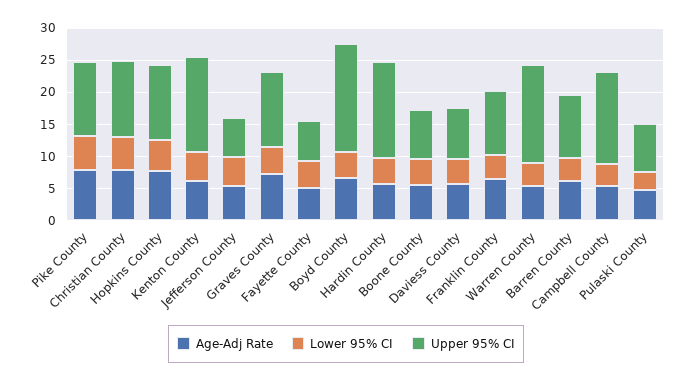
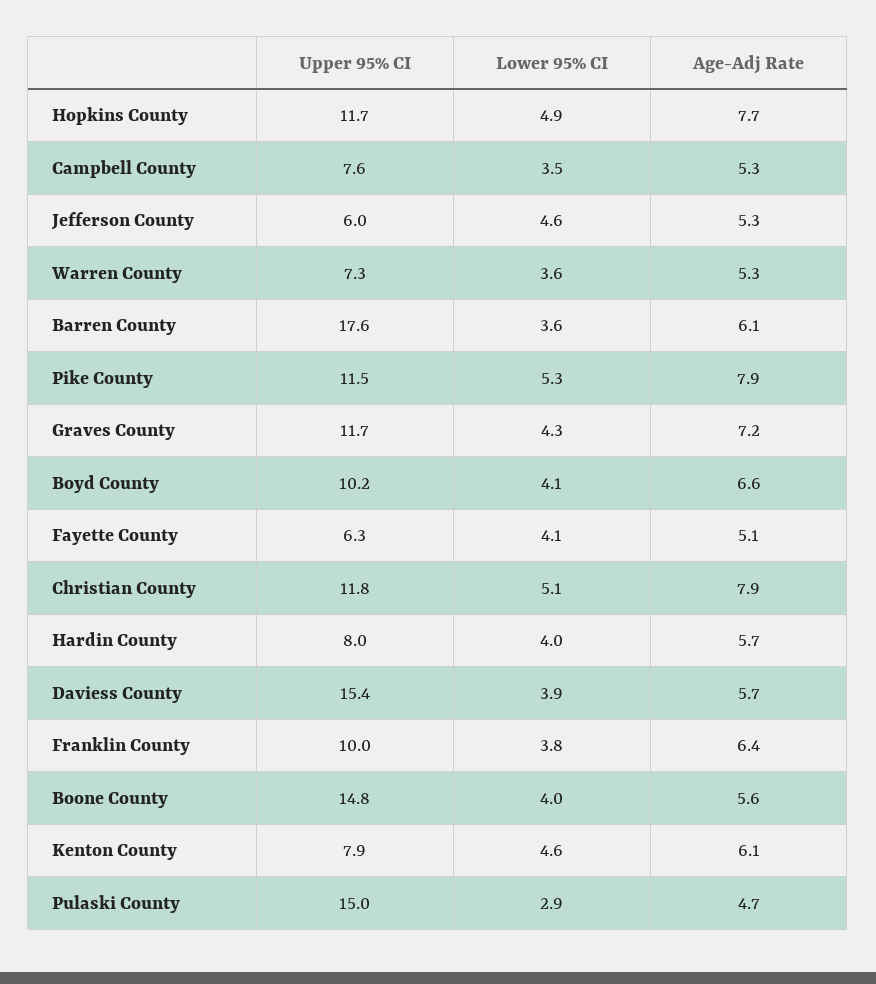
  {
    "Age-Adj Rate": {
      "Pike County": 7.9,
      "Christian County": 7.9,
      "Hopkins County": 7.7,
      "Kenton County": 6.1,
      "Jefferson County": 5.3,
      "Graves County": 7.2,
      "Fayette County": 5.1,
      "Boyd County": 6.6,
      "Hardin County": 5.7,
      "Boone County": 5.6,
      "Daviess County": 5.7,
      "Franklin County": 6.4,
      "Warren County": 5.3,
      "Barren County": 6.1,
      "Campbell County": 5.3,
      "Pulaski County": 4.7
    },
    "Lower 95% CI": {
      "Pike County": 5.3,
      "Christian County": 5.1,
      "Hopkins County": 4.9,
      "Kenton County": 4.6,
      "Jefferson County": 4.6,
      "Graves County": 4.3,
      "Fayette County": 4.1,
      "Boyd County": 4.1,
      "Hardin County": 4,
      "Boone County": 4,
      "Daviess County": 3.9,
      "Franklin County": 3.8,
      "Warren County": 3.6,
      "Barren County": 3.6,
      "Campbell County": 3.5,
      "Pulaski County": 2.9
    },
    "Upper 95% CI": {
      "Pike County": 11.5,
      "Christian County": 11.8,
      "Hopkins County": 11.7,
-     "Kenton County": 15,
+     "Kenton County": 7.9,
      "Jefferson County": 6,
      "Graves County": 11.7,
      "Fayette County": 6.3,
-     "Boyd County": 17.5,
+     "Boyd County": 10.2,
-     "Hardin County": 15,
+     "Hardin County": 8,
-     "Boone County": 7.5,
+     "Boone County": 14.8,
-     "Daviess County": 7.5,
+     "Daviess County": 15.4,
      "Franklin County": 10,
-     "Warren County": 15,
+     "Warren County": 7.3,
-     "Barren County": 10,
+     "Barren County": 17.6,
-     "Campbell County": 15,
+     "Campbell County": 7.6,
-     "Pulaski County": 7.5
+     "Pulaski County": 15
    }
  }

